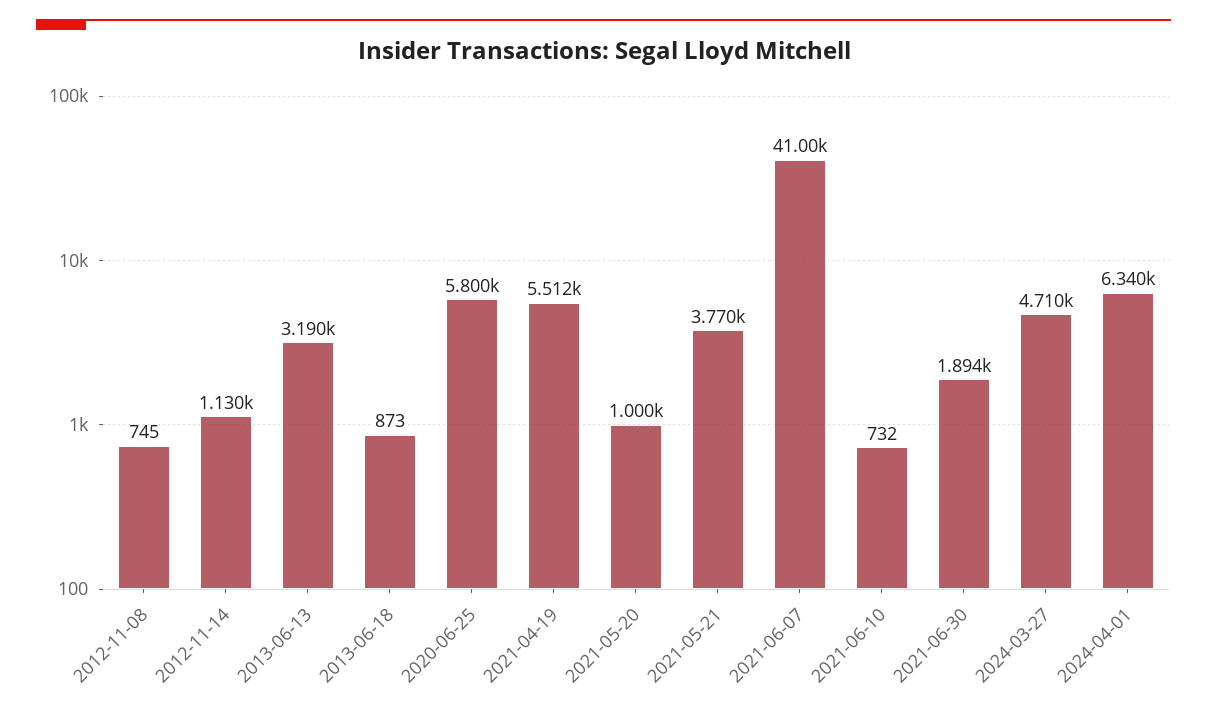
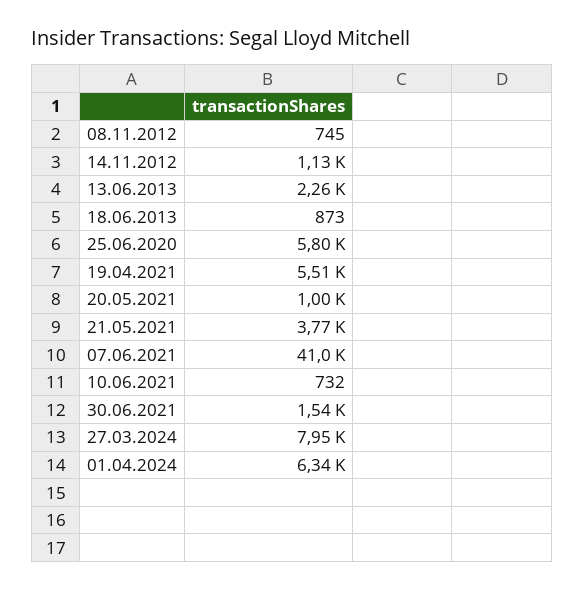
  {
    "2012-11-08": 745,
    "2012-11-14": 1130,
-   "2013-06-13": 3190,
+   "2013-06-13": 2260,
    "2013-06-18": 873,
    "2020-06-25": 5800,
    "2021-04-19": 5512,
    "2021-05-20": 1000,
    "2021-05-21": 3770,
    "2021-06-07": 41000,
    "2021-06-10": 732,
-   "2021-06-30": 1894,
+   "2021-06-30": 1540,
-   "2024-03-27": 4710,
+   "2024-03-27": 7950,
    "2024-04-01": 6340
  }

